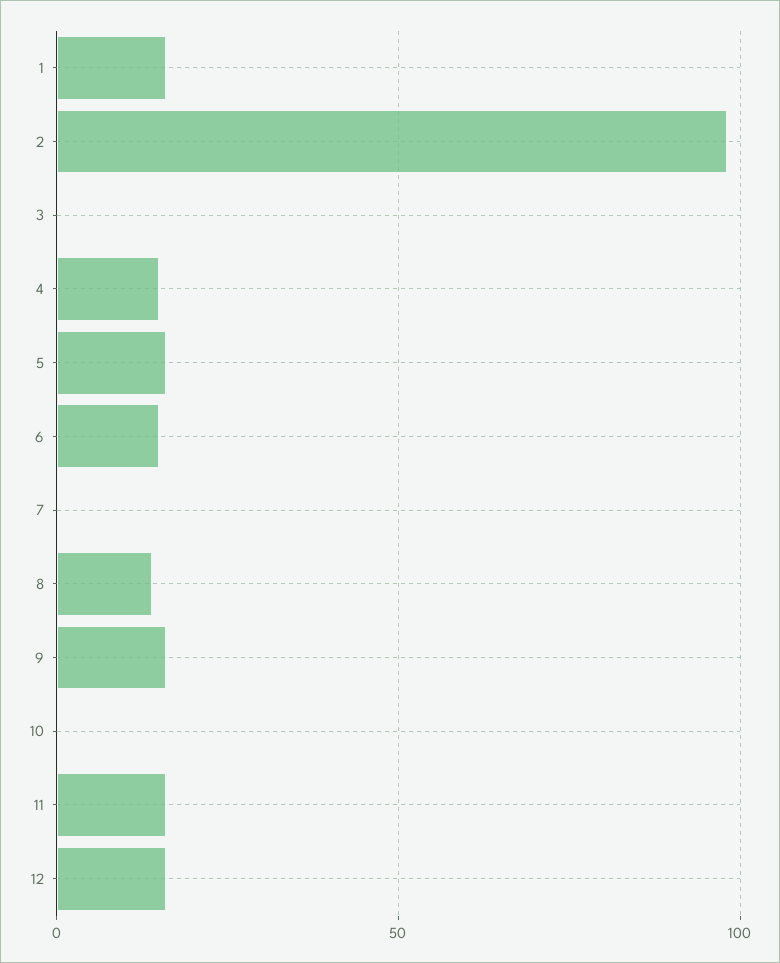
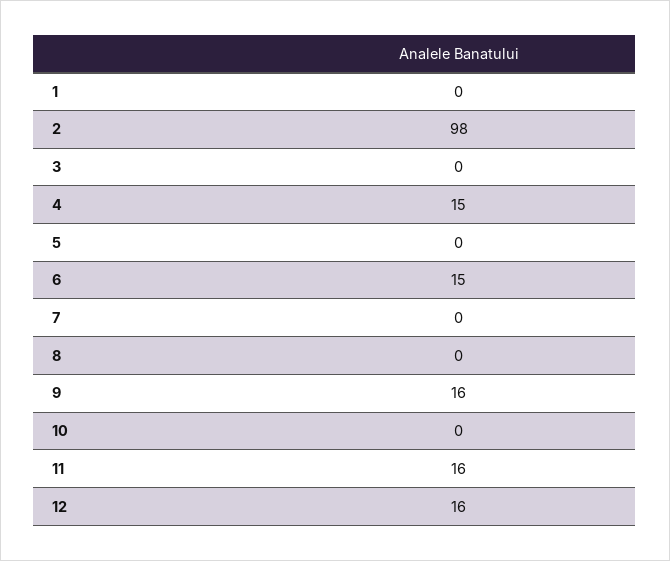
  {
-   "1": 15,
+   "1": 0,
    "2": 98,
    "3": 0,
    "4": 15,
-   "5": 15,
+   "5": 0,
    "6": 15,
    "7": 0,
-   "8": 15,
+   "8": 0,
    "9": 16,
    "10": 0,
    "11": 16,
    "12": 16
  }

